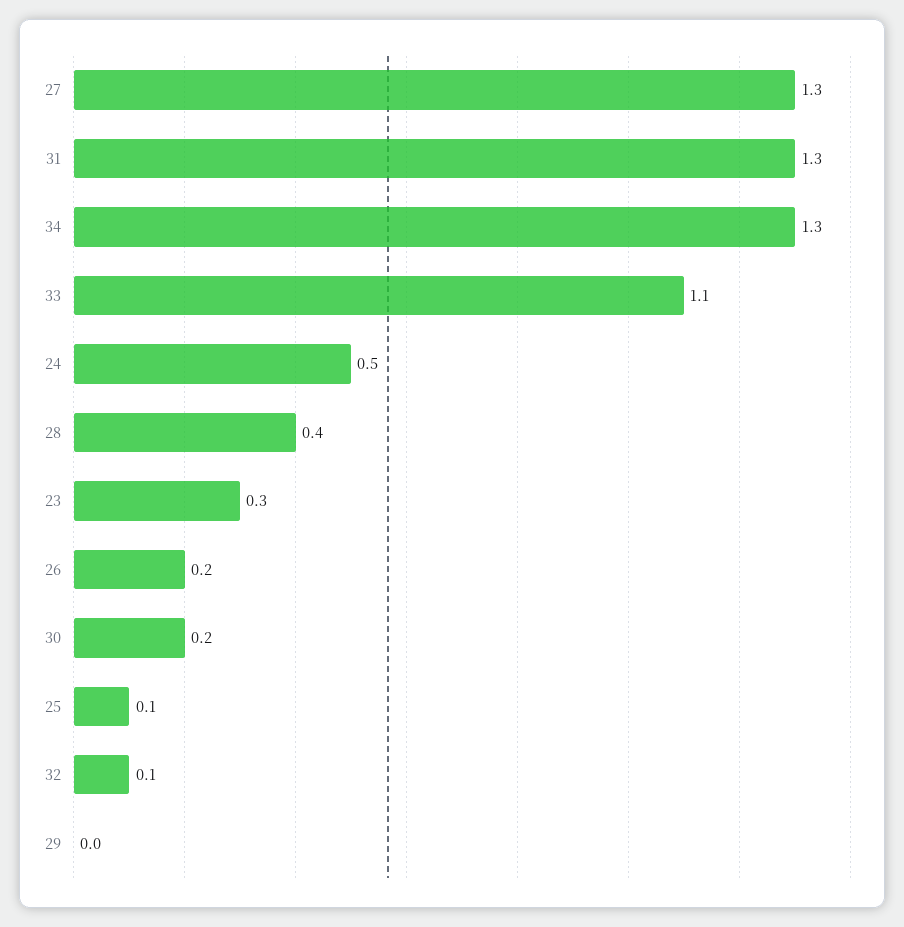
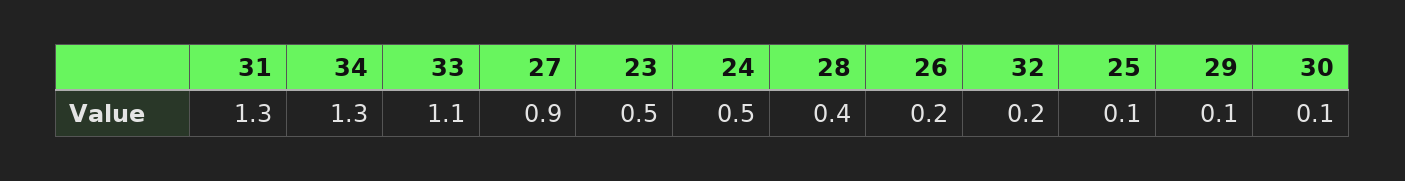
  {
-   "27": 1.3,
+   "27": 0.9,
    "31": 1.3,
    "34": 1.3,
    "33": 1.1,
    "24": 0.5,
    "28": 0.4,
-   "23": 0.3,
+   "23": 0.5,
    "26": 0.2,
-   "30": 0.2,
+   "30": 0.1,
    "25": 0.1,
-   "32": 0.1,
+   "32": 0.2,
-   "29": 0
+   "29": 0.1
  }

